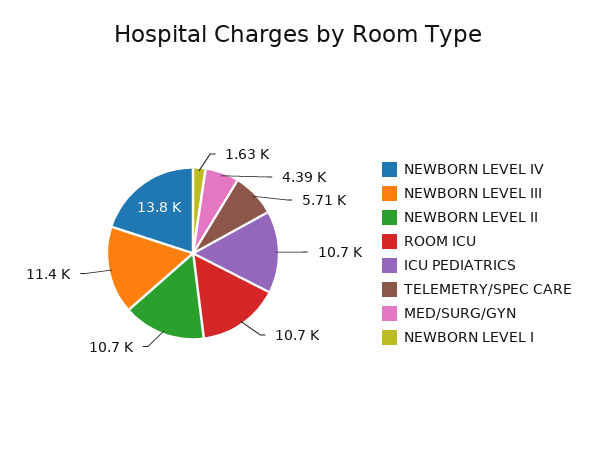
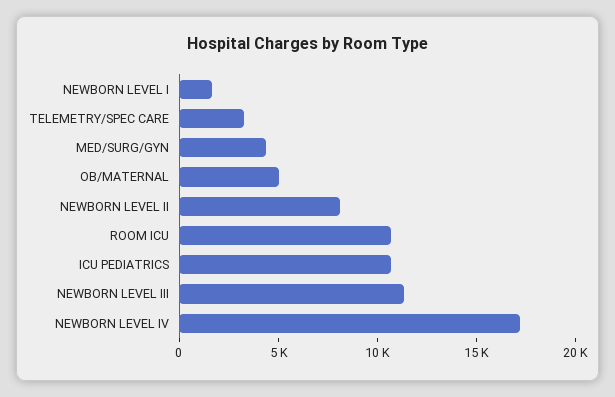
  {
-   "NEWBORN LEVEL IV": 13800,
+   "NEWBORN LEVEL IV": 17000,
    "NEWBORN LEVEL III": 11400,
-   "NEWBORN LEVEL II": 10700,
+   "NEWBORN LEVEL II": 8000,
    "ROOM ICU": 10700,
    "ICU PEDIATRICS": 10700,
-   "TELEMETRY/SPEC CARE": 5710,
+   "TELEMETRY/SPEC CARE": 3000,
    "MED/SURG/GYN": 4390,
-   "NEWBORN LEVEL I": 1630
+   "NEWBORN LEVEL I": 1630,
+   "OB/MATERNAL": 5000
  }

